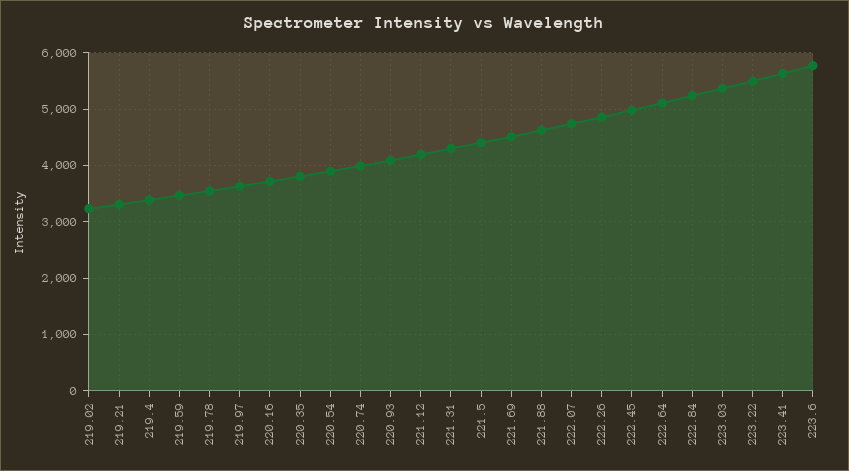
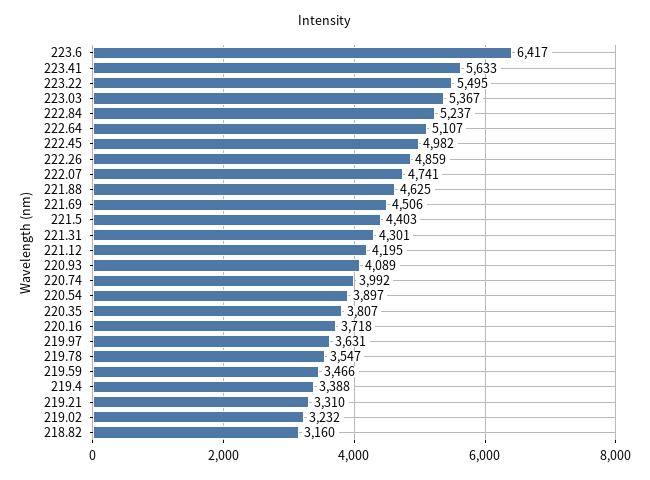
  {
    "219.02": 3232,
    "219.21": 3310,
    "219.4": 3388,
    "219.59": 3466,
    "219.78": 3547,
    "219.97": 3631,
    "220.16": 3718,
    "220.35": 3807,
    "220.54": 3897,
    "220.74": 3992,
    "220.93": 4089,
    "221.12": 4195,
    "221.31": 4301,
    "221.5": 4403,
    "221.69": 4506,
    "221.88": 4625,
    "222.07": 4741,
    "222.26": 4859,
    "222.45": 4982,
    "222.64": 5107,
    "222.84": 5237,
    "223.03": 5367,
    "223.22": 5495,
    "223.41": 5633,
-   "223.6": 5800
+   "223.6": 6417,
+   "218.82": 3160
  }

